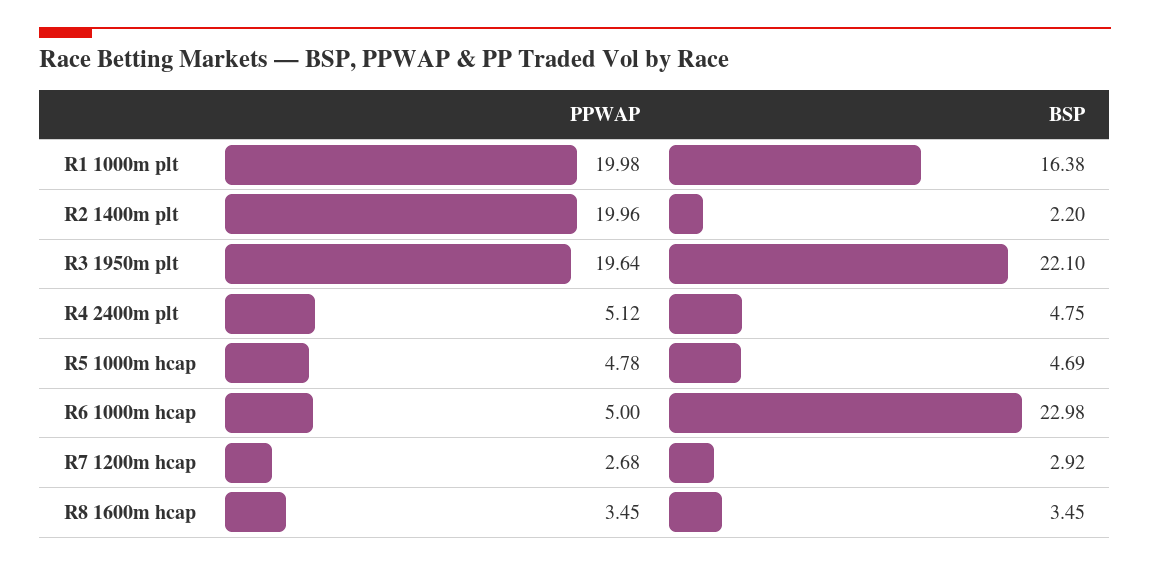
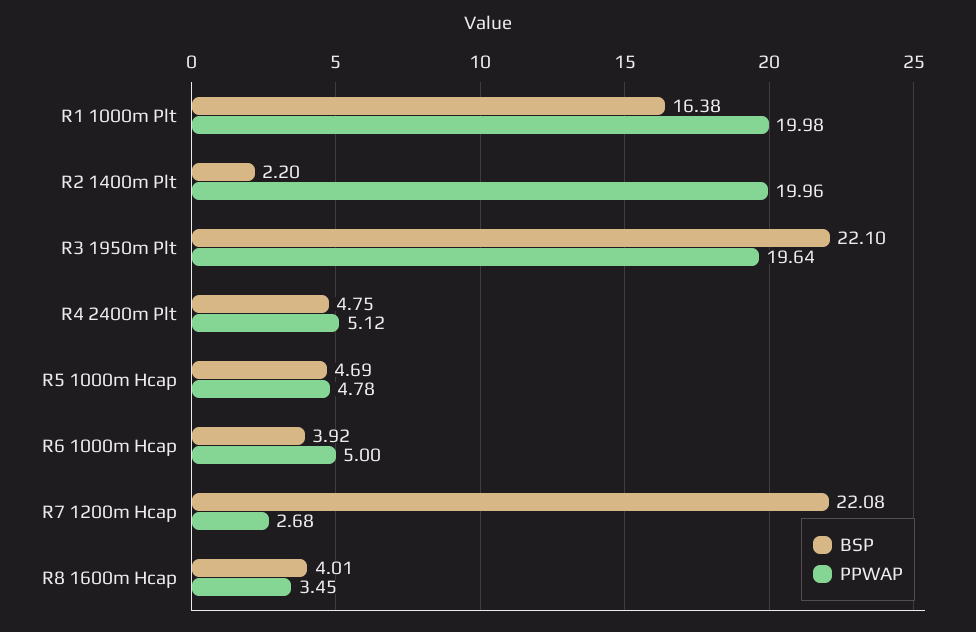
  {
    "PPWAP": {
      "R1 1000m plt": 19.98,
      "R2 1400m plt": 19.96,
      "R3 1950m plt": 19.64,
      "R4 2400m plt": 5.12,
      "R5 1000m hcap": 4.78,
      "R6 1000m hcap": 5,
      "R7 1200m hcap": 2.68,
      "R8 1600m hcap": 3.45
    },
    "BSP": {
      "R1 1000m plt": 16.38,
      "R2 1400m plt": 2.2,
      "R3 1950m plt": 22.1,
      "R4 2400m plt": 4.75,
      "R5 1000m hcap": 4.69,
-     "R6 1000m hcap": 22.98,
+     "R6 1000m hcap": 3.92,
-     "R7 1200m hcap": 2.92,
+     "R7 1200m hcap": 22.08,
-     "R8 1600m hcap": 3.45
+     "R8 1600m hcap": 4.01
    }
  }

